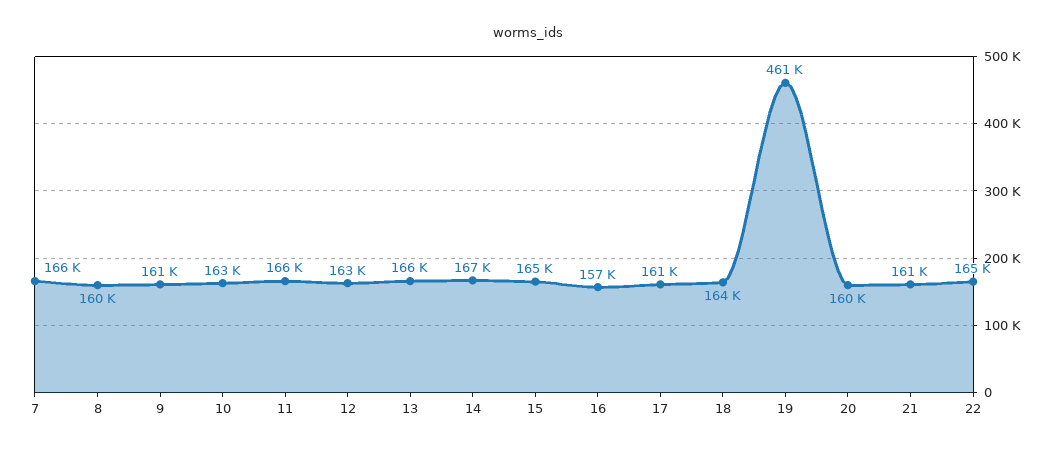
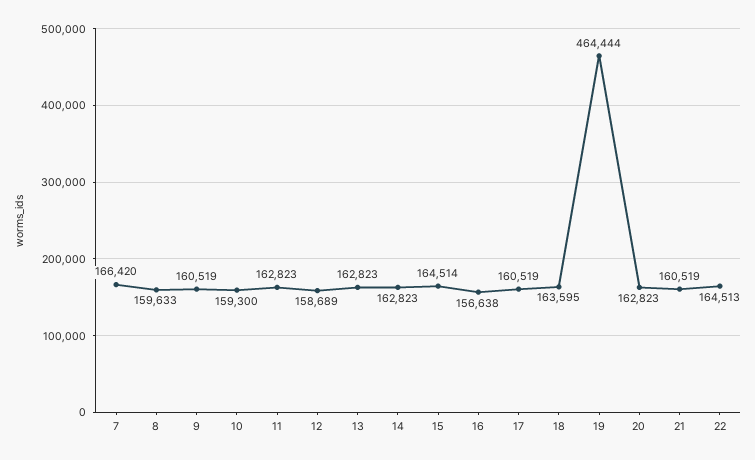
  {
    "7": 166420,
    "8": 159633,
    "9": 160519,
-   "10": 163000,
+   "10": 159300,
-   "11": 166000,
+   "11": 162823,
-   "12": 163000,
+   "12": 158689,
-   "13": 166000,
+   "13": 162823,
-   "14": 167000,
+   "14": 162823,
    "15": 164514,
    "16": 156638,
    "17": 160519,
    "18": 163595,
-   "19": 461000,
+   "19": 464444,
-   "20": 160000,
+   "20": 162823,
    "21": 160519,
    "22": 164513
  }

